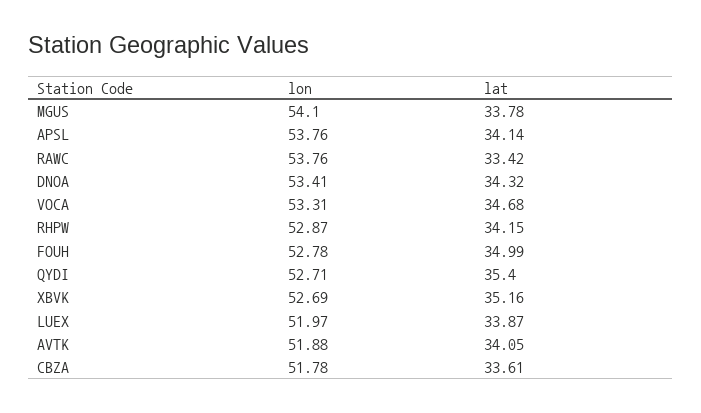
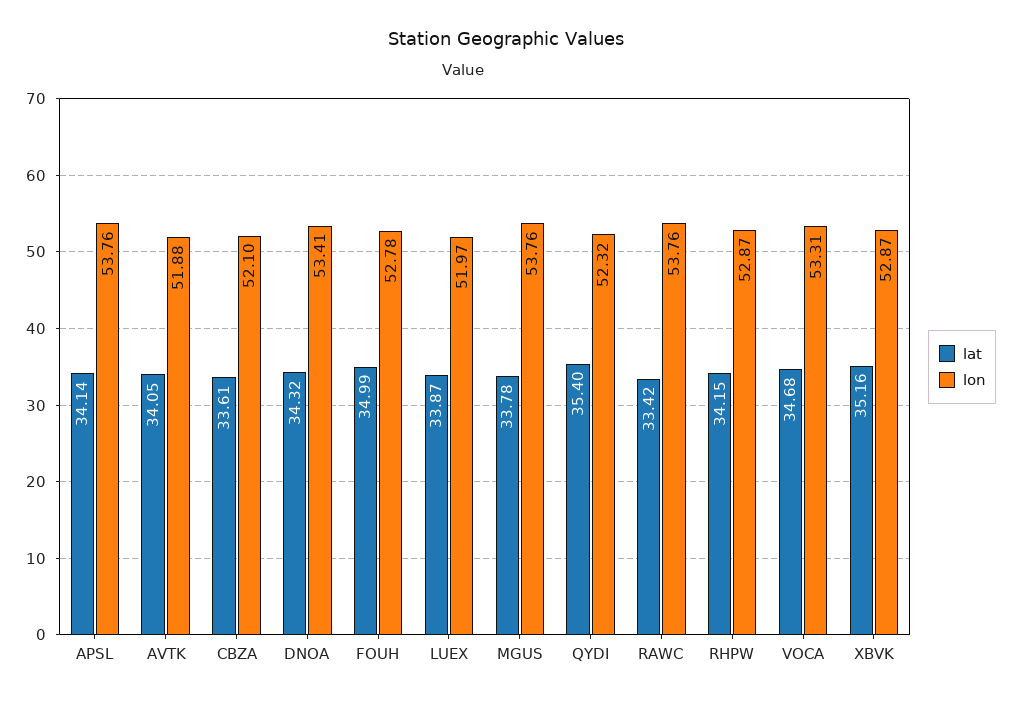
  {
    "lon": {
-     "MGUS": 54.1,
+     "MGUS": 53.76,
      "APSL": 53.76,
      "RAWC": 53.76,
      "DNOA": 53.41,
      "VOCA": 53.31,
      "RHPW": 52.87,
      "FOUH": 52.78,
-     "QYDI": 52.71,
+     "QYDI": 52.32,
-     "XBVK": 52.69,
+     "XBVK": 52.87,
      "LUEX": 51.97,
      "AVTK": 51.88,
-     "CBZA": 51.78
+     "CBZA": 52.1
    },
    "lat": {
      "MGUS": 33.78,
      "APSL": 34.14,
      "RAWC": 33.42,
      "DNOA": 34.32,
      "VOCA": 34.68,
      "RHPW": 34.15,
      "FOUH": 34.99,
      "QYDI": 35.4,
      "XBVK": 35.16,
      "LUEX": 33.87,
      "AVTK": 34.05,
      "CBZA": 33.61
    }
  }

